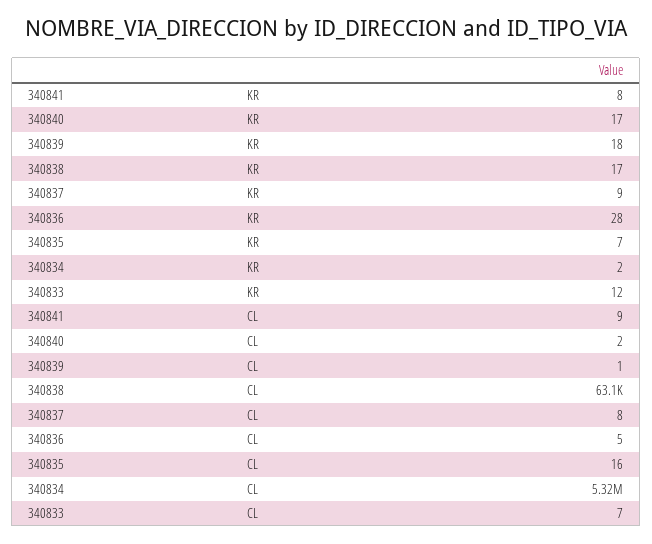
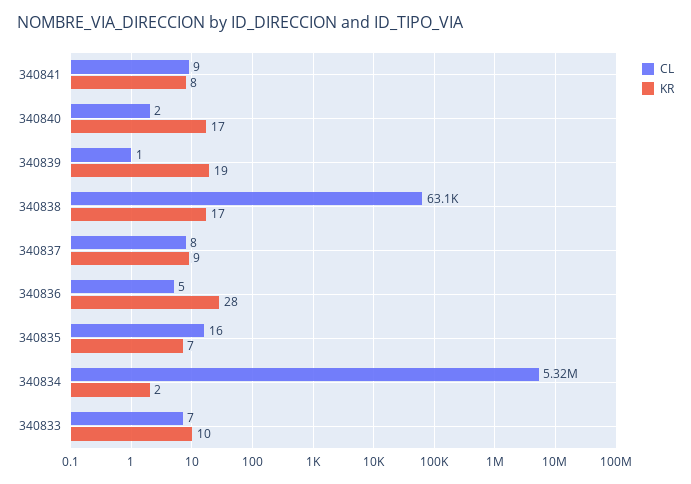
  {
    "KR": {
      "340841": 8,
      "340840": 17,
-     "340839": 18,
+     "340839": 19,
      "340838": 17,
      "340837": 9,
      "340836": 28,
      "340835": 7,
      "340834": 2,
-     "340833": 12
+     "340833": 10
    },
    "CL": {
      "340841": 9,
      "340840": 2,
      "340839": 1,
      "340838": 63100,
      "340837": 8,
      "340836": 5,
      "340835": 16,
      "340834": 5320000,
      "340833": 7
    }
  }

